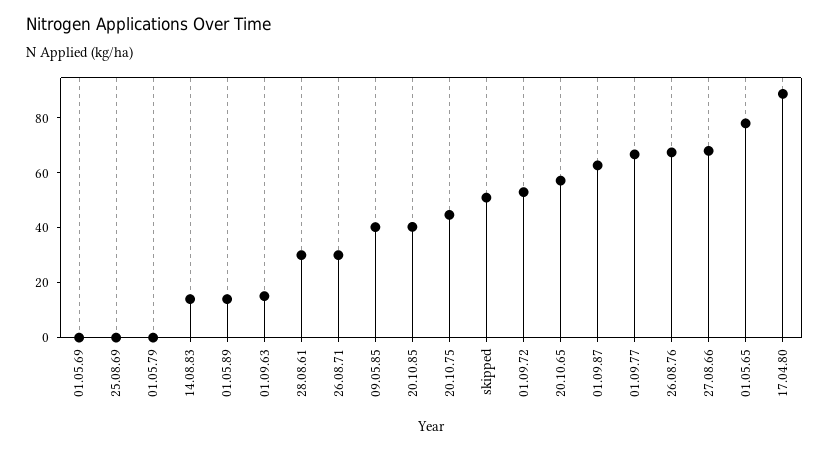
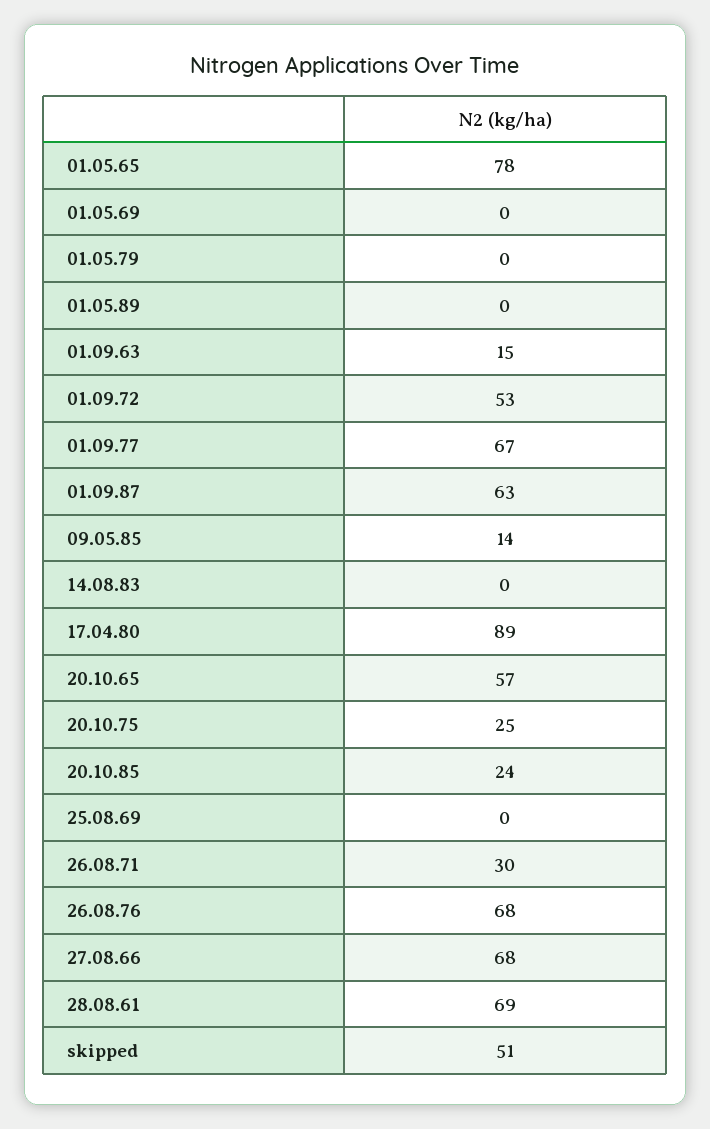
  {
    "01.05.69": 0,
    "25.08.69": 0,
    "01.05.79": 0,
-   "14.08.83": 15,
+   "14.08.83": 0,
-   "01.05.89": 15,
+   "01.05.89": 0,
    "01.09.63": 15,
-   "28.08.61": 30,
+   "28.08.61": 69,
    "26.08.71": 30,
-   "09.05.85": 40,
+   "09.05.85": 14,
-   "20.10.85": 40,
+   "20.10.85": 24,
-   "20.10.75": 45,
+   "20.10.75": 25,
    "skipped": 51,
    "01.09.72": 53,
    "20.10.65": 57,
    "01.09.87": 63,
    "01.09.77": 67,
    "26.08.76": 68,
    "27.08.66": 68,
    "01.05.65": 78,
    "17.04.80": 89
  }

